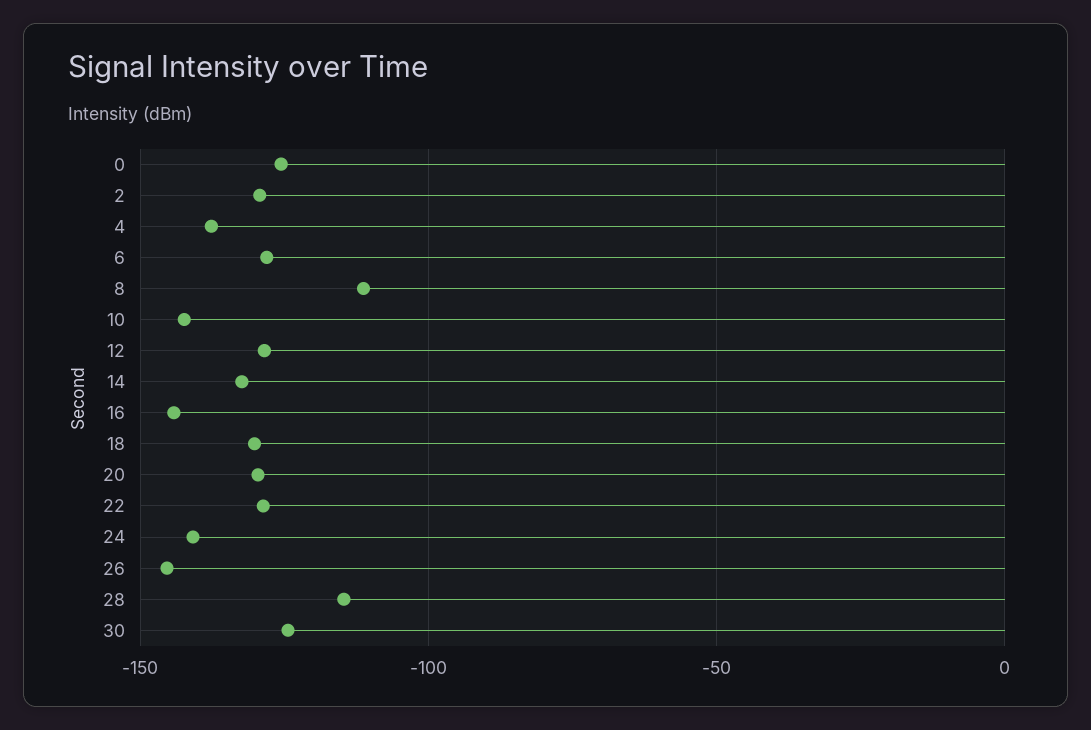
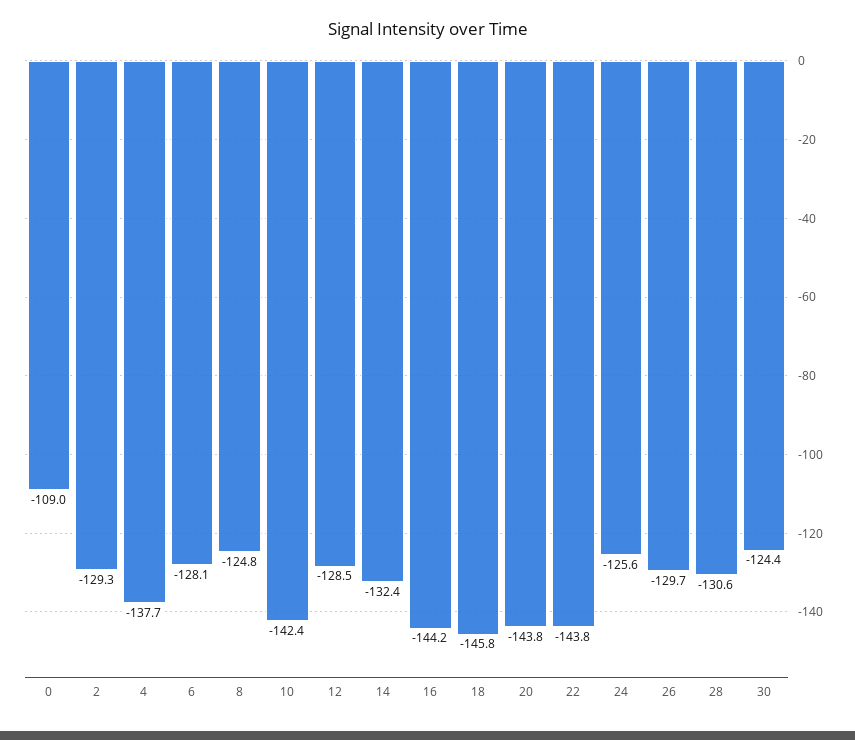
  {
-   "0": -125,
+   "0": -109,
    "2": -129.3,
    "4": -137.7,
    "6": -128.1,
-   "8": -110,
+   "8": -124.8,
    "10": -142.4,
    "12": -128.5,
    "14": -132.4,
    "16": -144.2,
-   "18": -130,
+   "18": -145.8,
-   "20": -130,
+   "20": -143.8,
-   "22": -130,
+   "22": -143.8,
-   "24": -140,
+   "24": -125.6,
-   "26": -145,
+   "26": -129.7,
-   "28": -115,
+   "28": -130.6,
    "30": -124.4
  }

